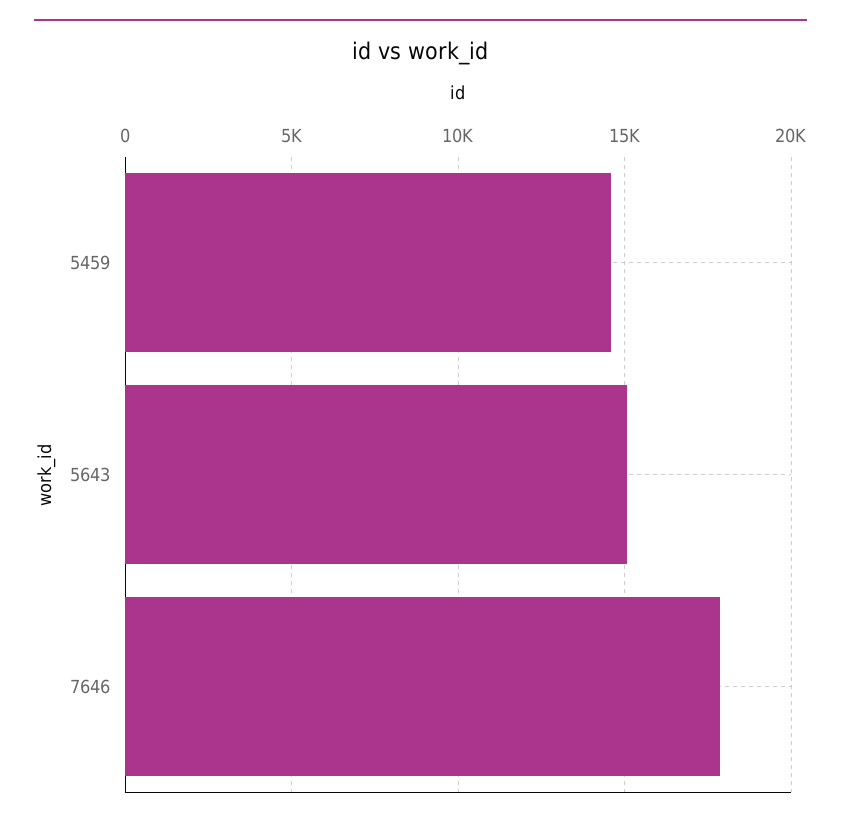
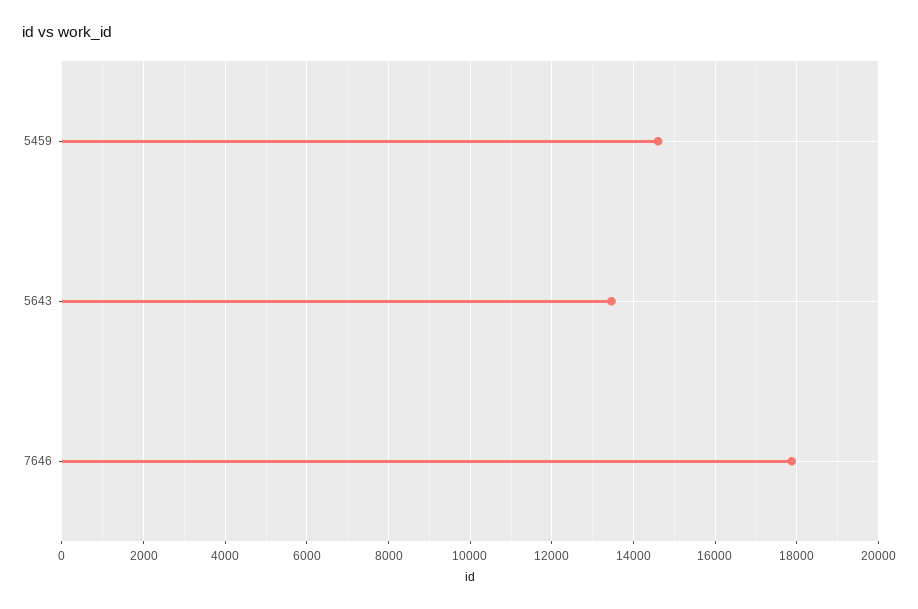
  {
    "5459": 14600,
-   "5643": 15000,
+   "5643": 13400,
    "7646": 17800
  }

